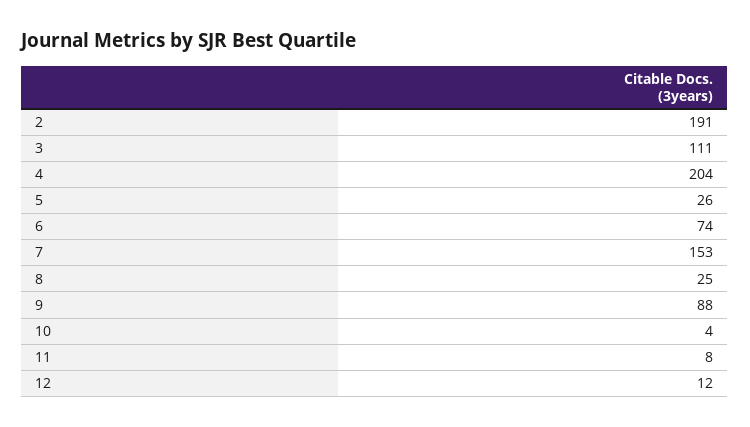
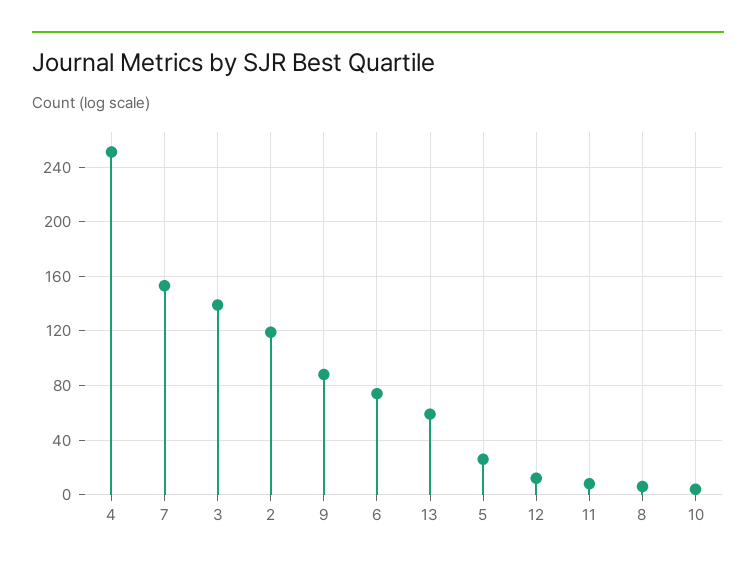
  {
-   "2": 191,
+   "2": 120,
-   "3": 111,
+   "3": 140,
-   "4": 204,
+   "4": 250,
    "5": 26,
    "6": 74,
    "7": 153,
-   "8": 25,
+   "8": 5,
    "9": 88,
    "10": 4,
    "11": 8,
-   "12": 12
+   "12": 12,
+   "13": 60
  }

